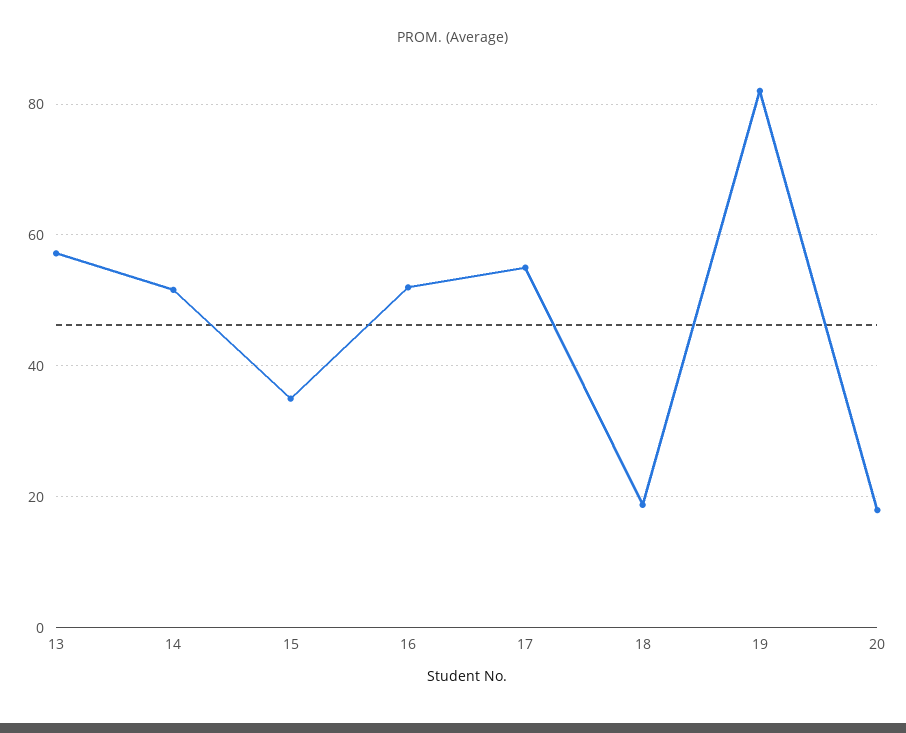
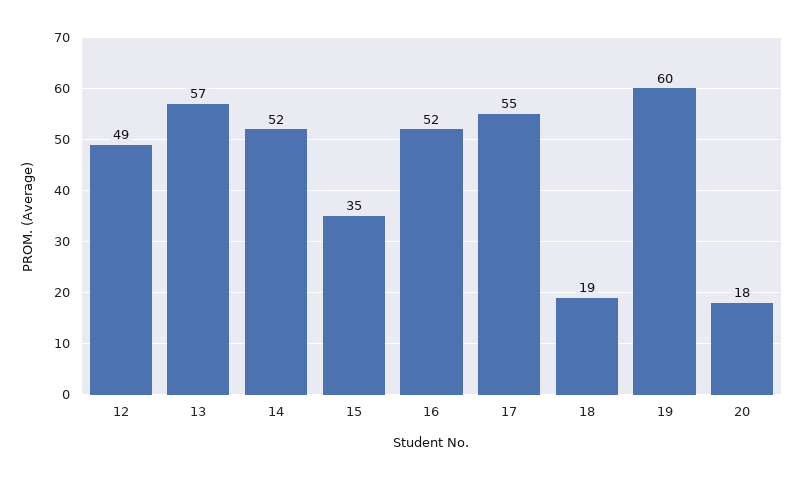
  {
    "13": 57,
    "14": 52,
    "15": 35,
    "16": 52,
    "17": 55,
    "18": 19,
-   "19": 82,
+   "19": 60,
-   "20": 18
+   "20": 18,
+   "12": 49
  }

